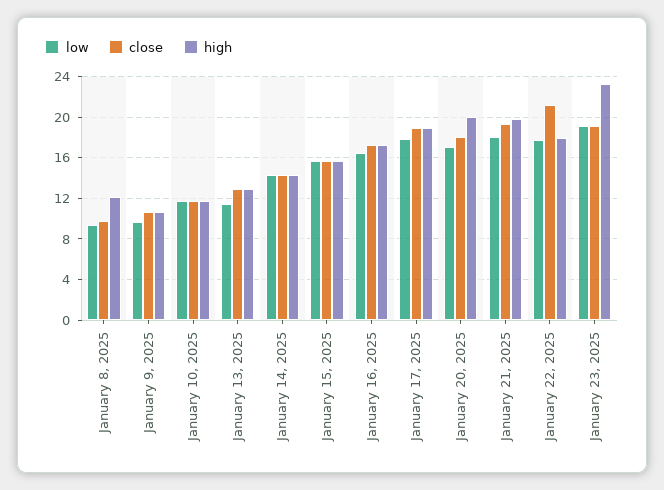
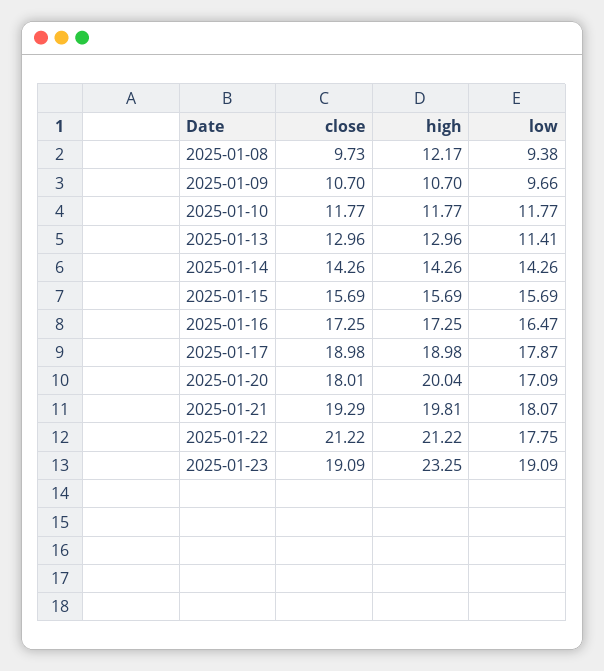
  {
    "low": {
      "January 8, 2025": 9.38,
      "January 9, 2025": 9.66,
      "January 10, 2025": 11.77,
      "January 13, 2025": 11.41,
      "January 14, 2025": 14.26,
      "January 15, 2025": 15.69,
      "January 16, 2025": 16.47,
      "January 17, 2025": 17.87,
      "January 20, 2025": 17.09,
      "January 21, 2025": 18.07,
      "January 22, 2025": 17.75,
      "January 23, 2025": 19.09
    },
    "close": {
      "January 8, 2025": 9.73,
      "January 9, 2025": 10.7,
      "January 10, 2025": 11.77,
      "January 13, 2025": 12.96,
      "January 14, 2025": 14.26,
      "January 15, 2025": 15.69,
      "January 16, 2025": 17.25,
      "January 17, 2025": 18.98,
      "January 20, 2025": 18.01,
      "January 21, 2025": 19.29,
      "January 22, 2025": 21.22,
      "January 23, 2025": 19.09
    },
    "high": {
      "January 8, 2025": 12.17,
      "January 9, 2025": 10.7,
      "January 10, 2025": 11.77,
      "January 13, 2025": 12.96,
      "January 14, 2025": 14.26,
      "January 15, 2025": 15.69,
      "January 16, 2025": 17.25,
      "January 17, 2025": 18.98,
      "January 20, 2025": 20.04,
      "January 21, 2025": 19.81,
-     "January 22, 2025": 18,
+     "January 22, 2025": 21.22,
      "January 23, 2025": 23.25
    }
  }

